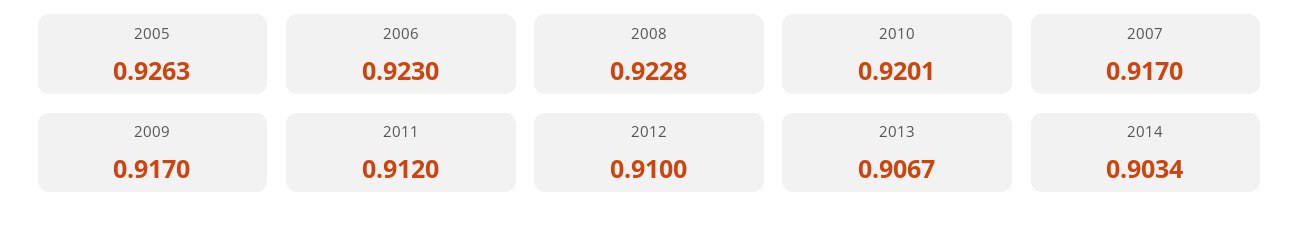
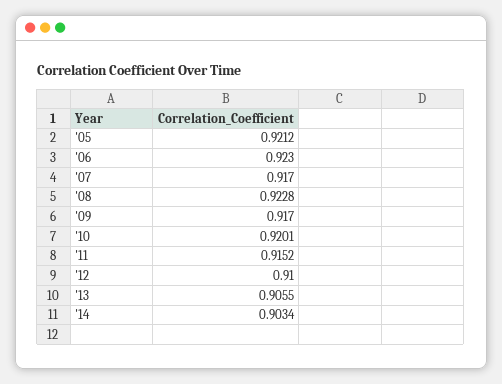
  {
-   "2005": 0.9263,
+   "2005": 0.9212,
    "2006": 0.923,
    "2008": 0.9228,
    "2010": 0.9201,
    "2007": 0.917,
    "2009": 0.917,
-   "2011": 0.912,
+   "2011": 0.9152,
    "2012": 0.91,
-   "2013": 0.9067,
+   "2013": 0.9055,
    "2014": 0.9034
  }

